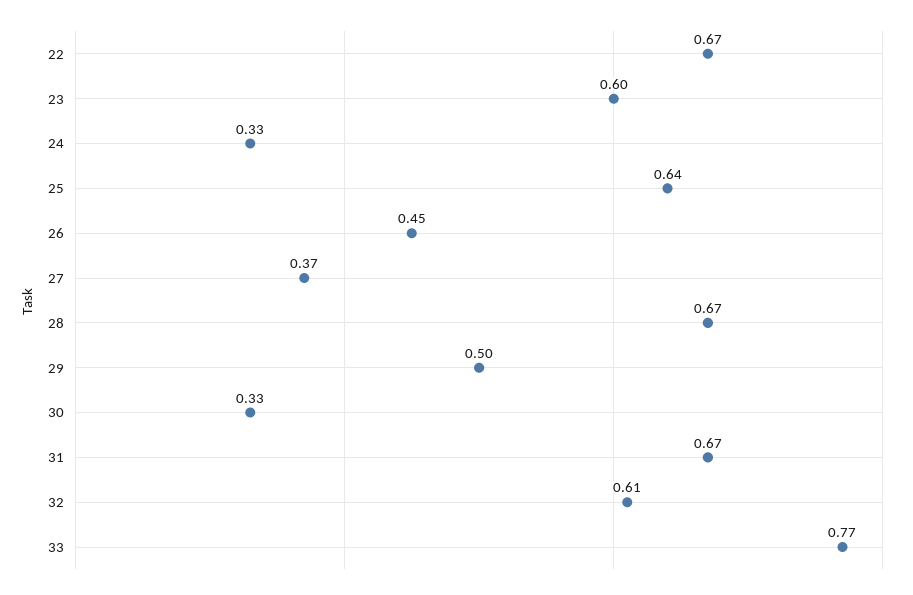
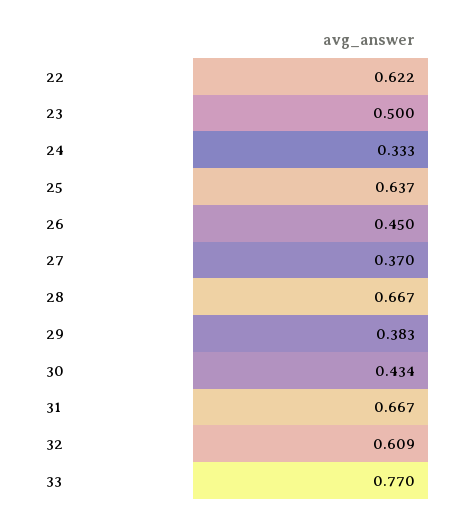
  {
-   "22": 0.67,
+   "22": 0.622,
-   "23": 0.6,
+   "23": 0.5,
    "24": 0.333,
    "25": 0.637,
    "26": 0.45,
    "27": 0.37,
    "28": 0.667,
-   "29": 0.5,
+   "29": 0.383,
-   "30": 0.33,
+   "30": 0.434,
    "31": 0.667,
    "32": 0.609,
    "33": 0.77
  }

